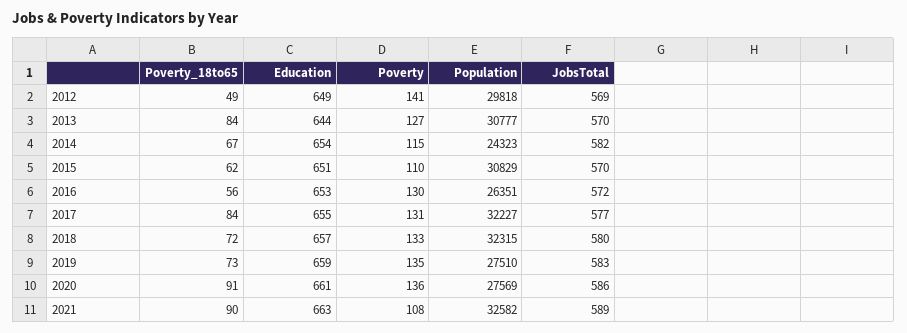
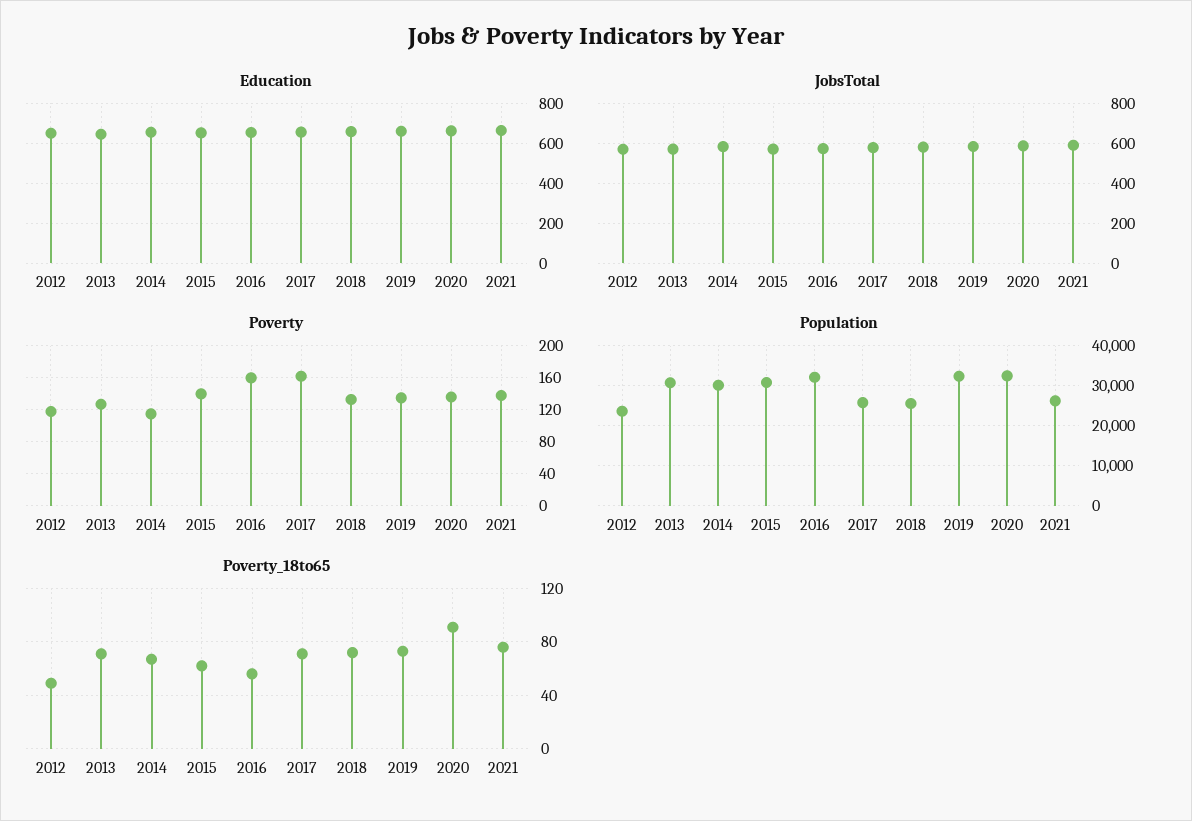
  {
    "Poverty_18to65": {
      "2012": 49,
-     "2013": 84,
+     "2013": 70,
      "2014": 67,
      "2015": 62,
      "2016": 56,
-     "2017": 84,
+     "2017": 70,
      "2018": 72,
      "2019": 73,
      "2020": 91,
-     "2021": 90
+     "2021": 75
    },
    "Education": {
      "2012": 649,
      "2013": 644,
      "2014": 654,
      "2015": 651,
      "2016": 653,
      "2017": 655,
      "2018": 657,
      "2019": 659,
      "2020": 661,
      "2021": 663
    },
    "Poverty": {
-     "2012": 141,
+     "2012": 120,
      "2013": 127,
      "2014": 115,
-     "2015": 110,
+     "2015": 140,
-     "2016": 130,
+     "2016": 160,
-     "2017": 131,
+     "2017": 160,
      "2018": 133,
      "2019": 135,
      "2020": 136,
-     "2021": 108
+     "2021": 140
    },
    "Population": {
-     "2012": 29818,
+     "2012": 24000,
      "2013": 30777,
-     "2014": 24323,
+     "2014": 30000,
      "2015": 30829,
-     "2016": 26351,
+     "2016": 32000,
-     "2017": 32227,
+     "2017": 26000,
-     "2018": 32315,
+     "2018": 26000,
-     "2019": 27510,
+     "2019": 32000,
-     "2020": 27569,
+     "2020": 32000,
-     "2021": 32582
+     "2021": 26000
    },
    "JobsTotal": {
      "2012": 569,
      "2013": 570,
      "2014": 582,
      "2015": 570,
      "2016": 572,
      "2017": 577,
      "2018": 580,
      "2019": 583,
      "2020": 586,
      "2021": 589
    }
  }

